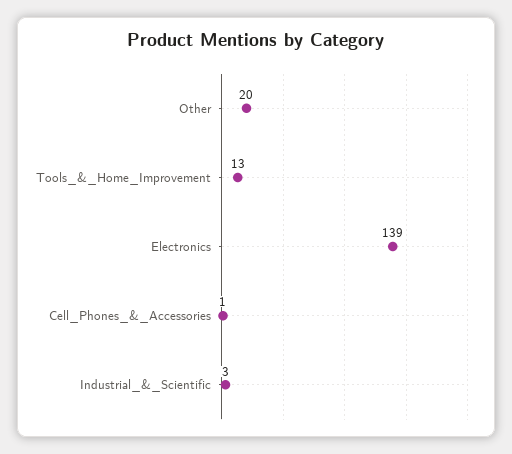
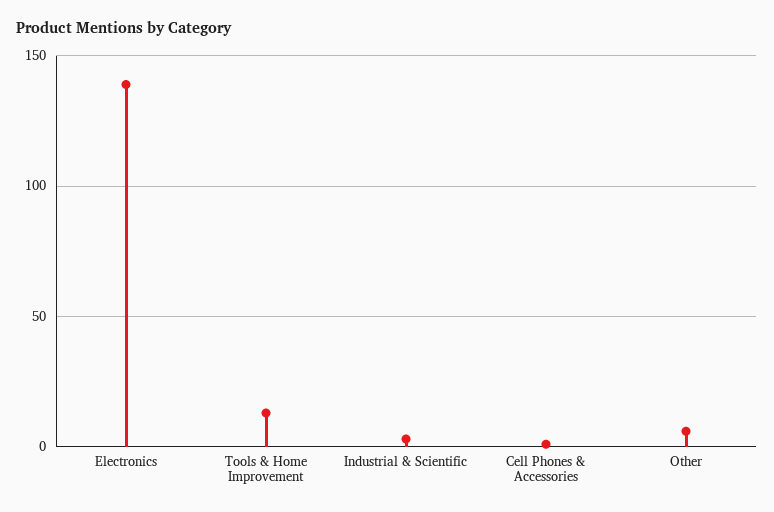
  {
-   "Other": 20,
+   "Other": 5,
    "Tools_&_Home_Improvement": 13,
    "Electronics": 139,
    "Cell_Phones_&_Accessories": 1,
    "Industrial_&_Scientific": 3
  }

